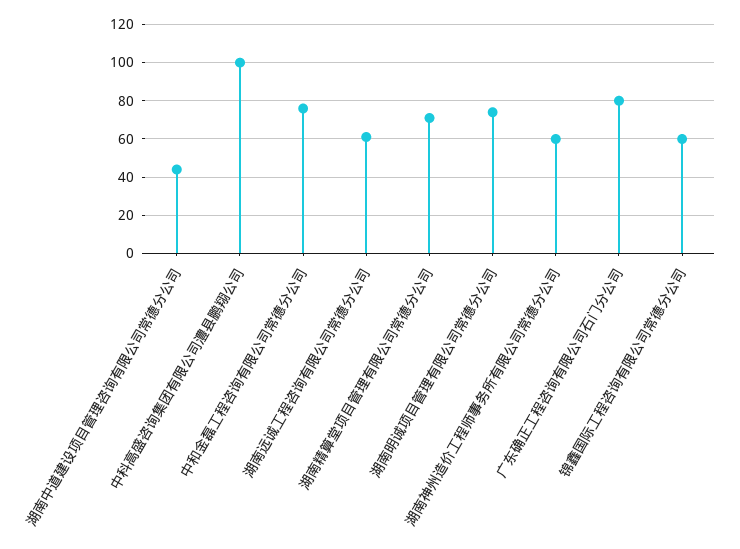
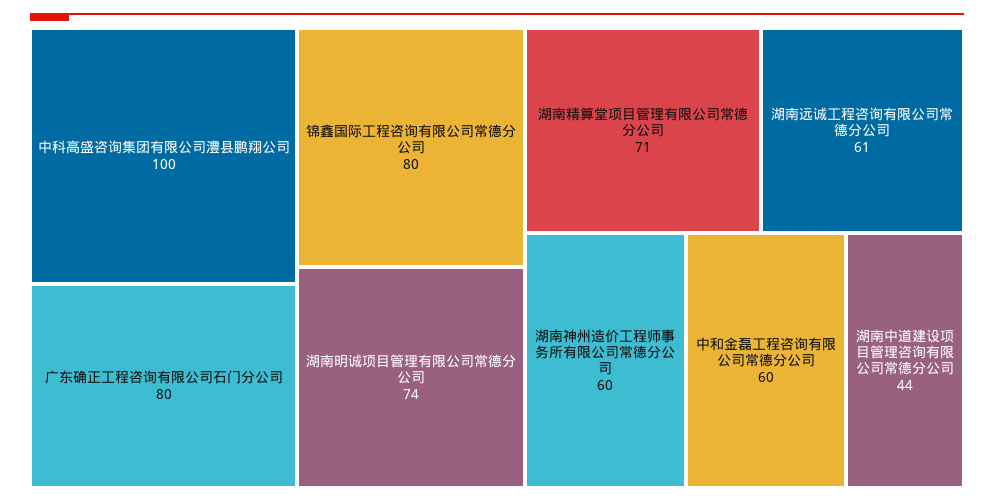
  {
    "湖南中道建设项目管理咨询有限公司常德分公司": 44,
    "中科高盛咨询集团有限公司澧县鹏翔公司": 100,
-   "中和金磊工程咨询有限公司常德分公司": 75,
+   "中和金磊工程咨询有限公司常德分公司": 60,
    "湖南远诚工程咨询有限公司常德分公司": 61,
    "湖南精算堂项目管理有限公司常德分公司": 71,
    "湖南明诚项目管理有限公司常德分公司": 74,
    "湖南神州造价工程师事务所有限公司常德分公司": 60,
    "广东确正工程咨询有限公司石门分公司": 80,
-   "锦鑫国际工程咨询有限公司常德分公司": 60
+   "锦鑫国际工程咨询有限公司常德分公司": 80
  }

